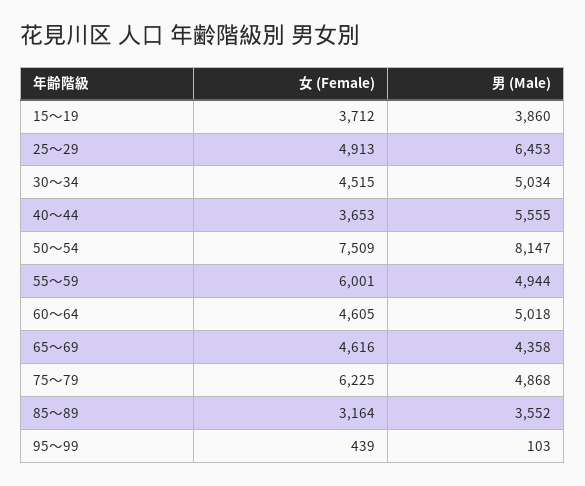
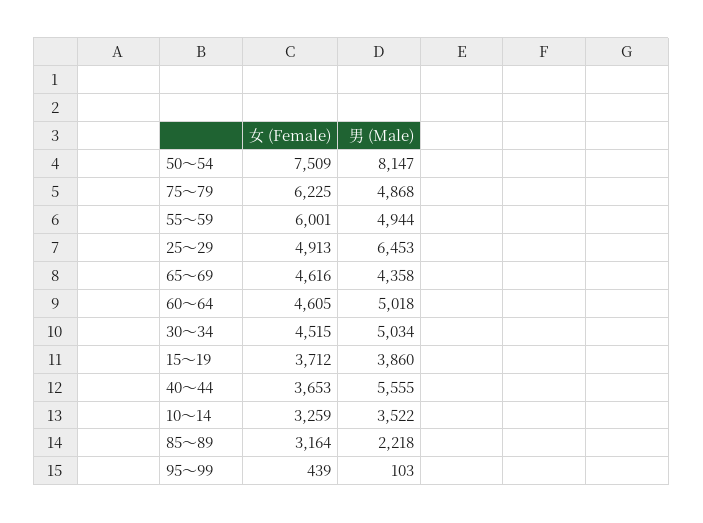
  {
    "女 (Female)": {
      "15～19": 3712,
      "25～29": 4913,
      "30～34": 4515,
      "40～44": 3653,
      "50～54": 7509,
      "55～59": 6001,
      "60～64": 4605,
      "65～69": 4616,
      "75～79": 6225,
      "85～89": 3164,
-     "95～99": 439
+     "95～99": 439,
+     "10～14": 3259
    },
    "男 (Male)": {
      "15～19": 3860,
      "25～29": 6453,
      "30～34": 5034,
      "40～44": 5555,
      "50～54": 8147,
      "55～59": 4944,
      "60～64": 5018,
      "65～69": 4358,
      "75～79": 4868,
-     "85～89": 3552,
+     "85～89": 2218,
-     "95～99": 103
+     "95～99": 103,
+     "10～14": 3522
    }
  }

